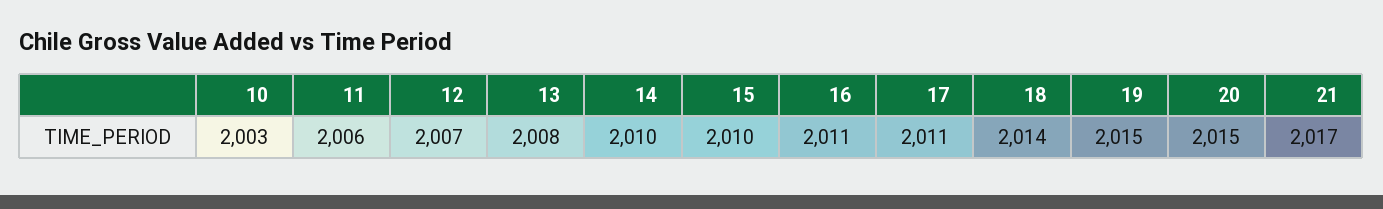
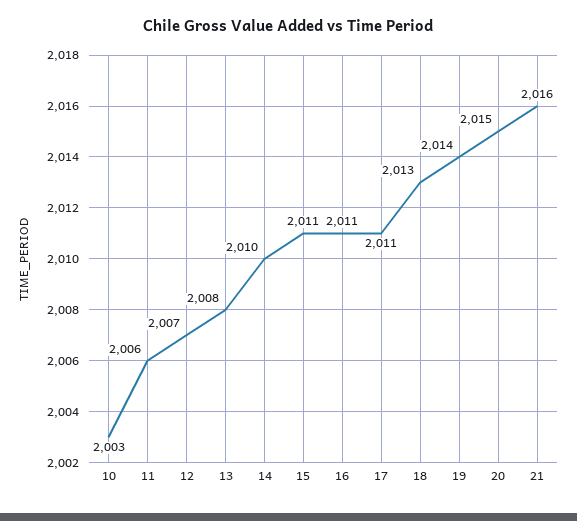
  {
    "10": 2003,
    "11": 2006,
    "12": 2007,
    "13": 2008,
    "14": 2010,
-   "15": 2010,
+   "15": 2011,
    "16": 2011,
    "17": 2011,
-   "18": 2014,
+   "18": 2013,
-   "19": 2015,
+   "19": 2014,
    "20": 2015,
-   "21": 2017
+   "21": 2016
  }

